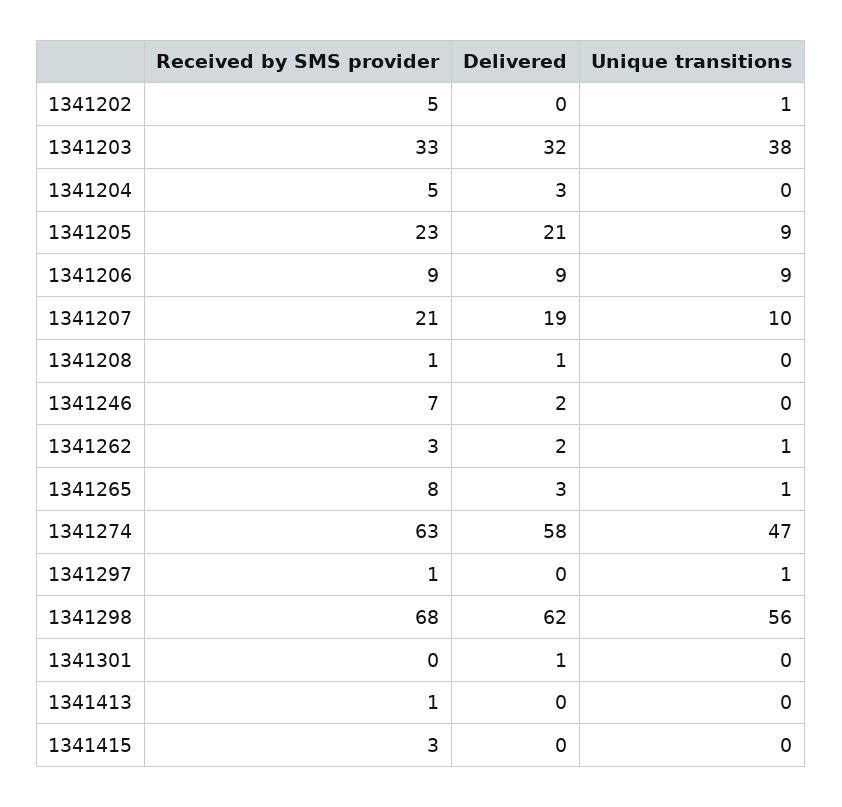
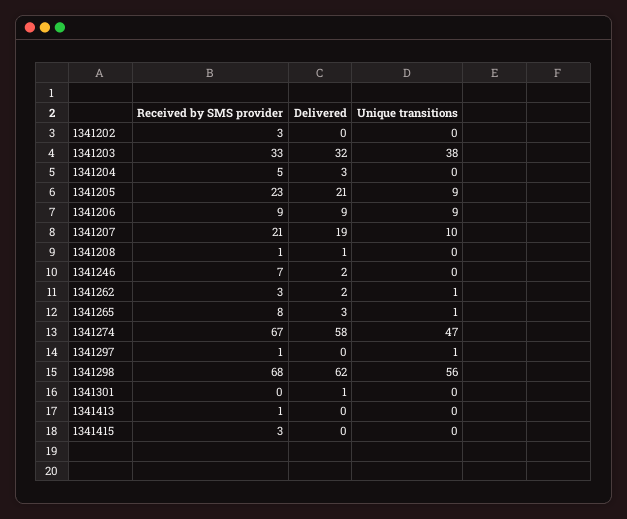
  {
    "Received by SMS provider": {
-     "1341202": 5,
+     "1341202": 3,
      "1341203": 33,
      "1341204": 5,
      "1341205": 23,
      "1341206": 9,
      "1341207": 21,
      "1341208": 1,
      "1341246": 7,
      "1341262": 3,
      "1341265": 8,
-     "1341274": 63,
+     "1341274": 67,
      "1341297": 1,
      "1341298": 68,
      "1341301": 0,
      "1341413": 1,
      "1341415": 3
    },
    "Delivered": {
      "1341202": 0,
      "1341203": 32,
      "1341204": 3,
      "1341205": 21,
      "1341206": 9,
      "1341207": 19,
      "1341208": 1,
      "1341246": 2,
      "1341262": 2,
      "1341265": 3,
      "1341274": 58,
      "1341297": 0,
      "1341298": 62,
      "1341301": 1,
      "1341413": 0,
      "1341415": 0
    },
    "Unique transitions": {
-     "1341202": 1,
+     "1341202": 0,
      "1341203": 38,
      "1341204": 0,
      "1341205": 9,
      "1341206": 9,
      "1341207": 10,
      "1341208": 0,
      "1341246": 0,
      "1341262": 1,
      "1341265": 1,
      "1341274": 47,
      "1341297": 1,
      "1341298": 56,
      "1341301": 0,
      "1341413": 0,
      "1341415": 0
    }
  }

